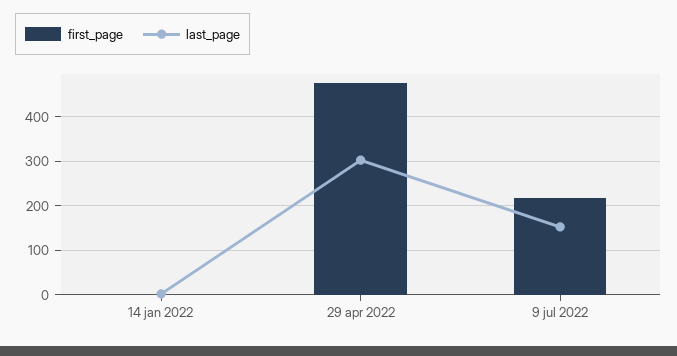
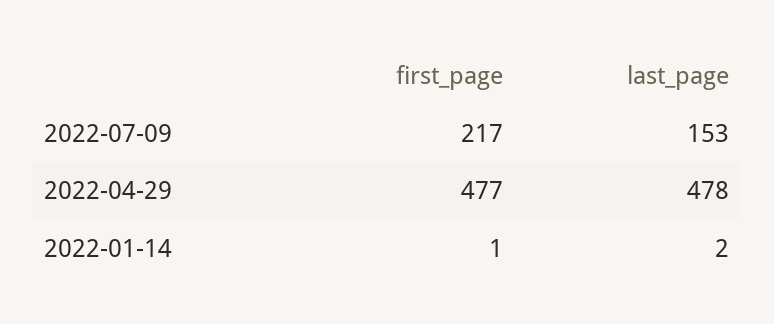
  {
    "first_page": {
      "14 jan 2022": 1,
      "29 apr 2022": 477,
      "9 jul 2022": 217
    },
    "last_page": {
      "14 jan 2022": 2,
-     "29 apr 2022": 300,
+     "29 apr 2022": 478,
      "9 jul 2022": 153
    }
  }

